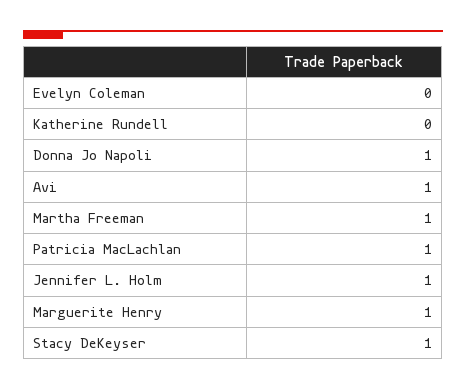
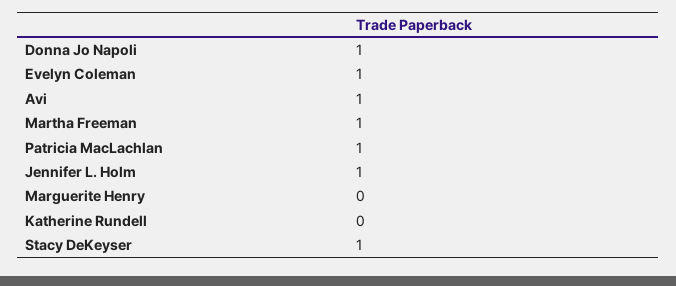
  {
-   "Evelyn Coleman": 0,
+   "Evelyn Coleman": 1,
    "Katherine Rundell": 0,
    "Donna Jo Napoli": 1,
    "Avi": 1,
    "Martha Freeman": 1,
    "Patricia MacLachlan": 1,
    "Jennifer L. Holm": 1,
-   "Marguerite Henry": 1,
+   "Marguerite Henry": 0,
    "Stacy DeKeyser": 1
  }

